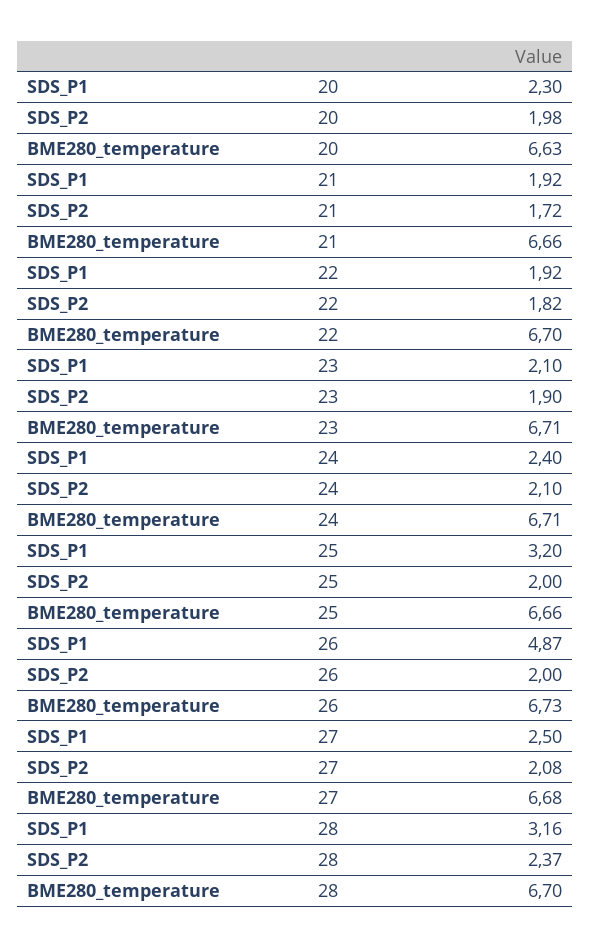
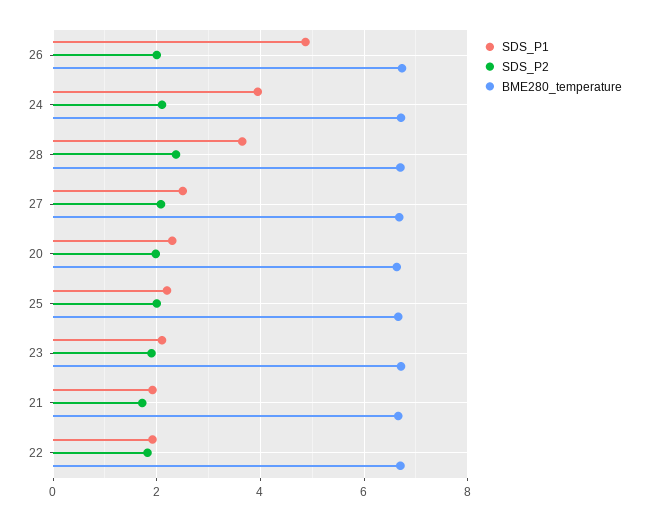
  {
    "SDS_P1": {
      "20": 2.3,
      "21": 1.92,
      "22": 1.92,
      "23": 2.1,
-     "24": 2.4,
+     "24": 4,
-     "25": 3.2,
+     "25": 2.2,
      "26": 4.87,
      "27": 2.5,
-     "28": 3.16
+     "28": 3.6
    },
    "SDS_P2": {
      "20": 1.98,
      "21": 1.72,
      "22": 1.82,
      "23": 1.9,
      "24": 2.1,
      "25": 2,
      "26": 2,
      "27": 2.08,
      "28": 2.37
    },
    "BME280_temperature": {
      "20": 6.63,
      "21": 6.66,
      "22": 6.7,
      "23": 6.71,
      "24": 6.71,
      "25": 6.66,
      "26": 6.73,
      "27": 6.68,
      "28": 6.7
    }
  }

